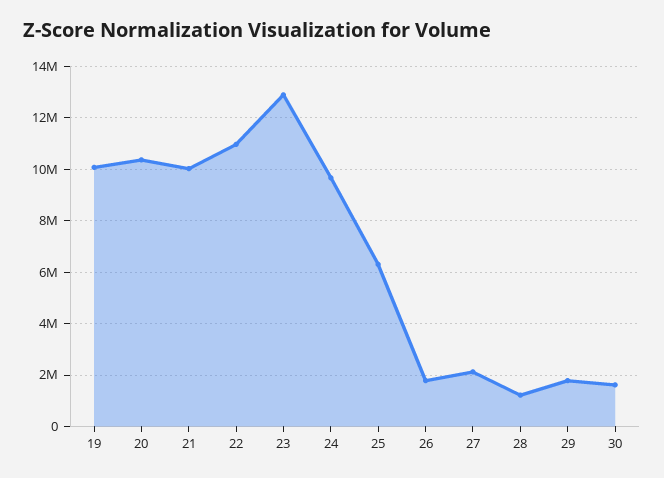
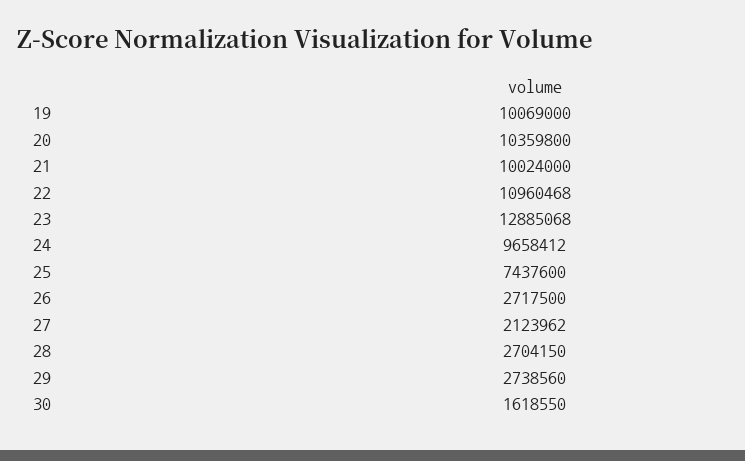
  {
    "19": 10069000,
    "20": 10359800,
    "21": 10024000,
    "22": 10960468,
    "23": 12885068,
    "24": 9658412,
-   "25": 6250000,
+   "25": 7437600,
-   "26": 1750000,
+   "26": 2717500,
    "27": 2123962,
-   "28": 1250000,
+   "28": 2704150,
-   "29": 1750000,
+   "29": 2738560,
    "30": 1618550
  }

